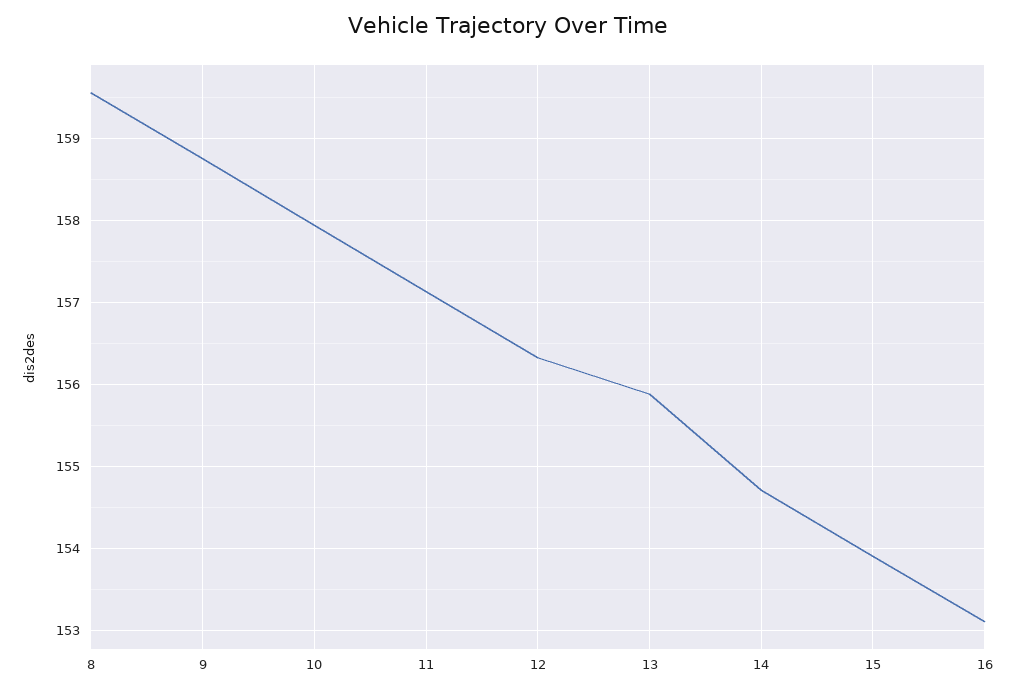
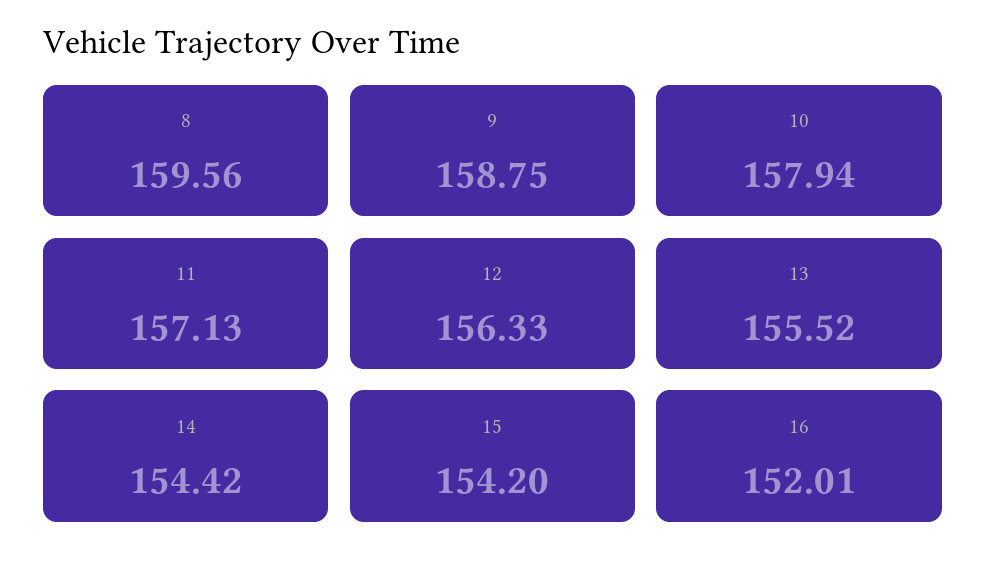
  {
    "8": 159.56,
    "9": 158.75,
    "10": 157.94,
    "11": 157.13,
    "12": 156.33,
-   "13": 155.9,
+   "13": 155.52,
-   "14": 154.7,
+   "14": 154.42,
-   "15": 153.9,
+   "15": 154.2,
-   "16": 153.1
+   "16": 152.01
  }

